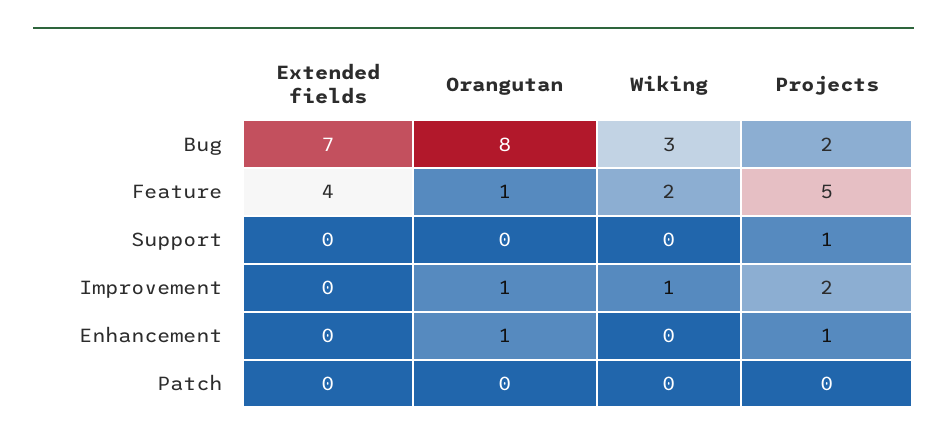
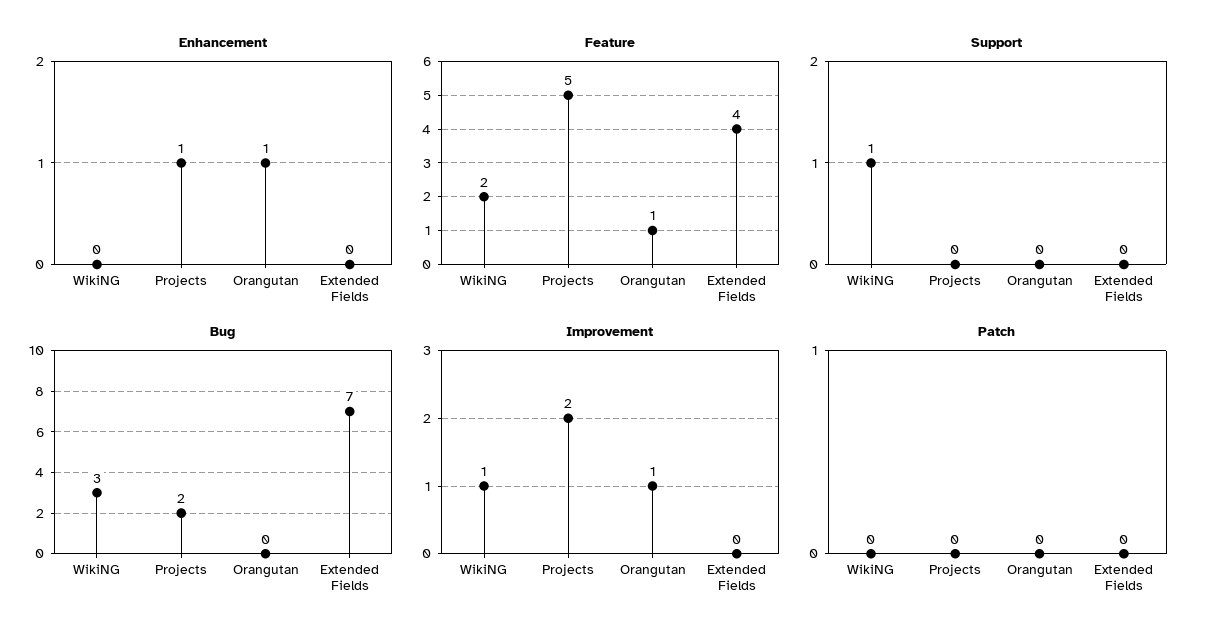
  {
    "Bug": {
      "Extended fields": 7,
-     "Orangutan": 8,
+     "Orangutan": 0,
      "Wiking": 3,
      "Projects": 2
    },
    "Feature": {
      "Extended fields": 4,
      "Orangutan": 1,
      "Wiking": 2,
      "Projects": 5
    },
    "Support": {
      "Extended fields": 0,
      "Orangutan": 0,
-     "Wiking": 0,
+     "Wiking": 1,
-     "Projects": 1
+     "Projects": 0
    },
    "Improvement": {
      "Extended fields": 0,
      "Orangutan": 1,
      "Wiking": 1,
      "Projects": 2
    },
    "Enhancement": {
      "Extended fields": 0,
      "Orangutan": 1,
      "Wiking": 0,
      "Projects": 1
    },
    "Patch": {
      "Extended fields": 0,
      "Orangutan": 0,
      "Wiking": 0,
      "Projects": 0
    }
  }

